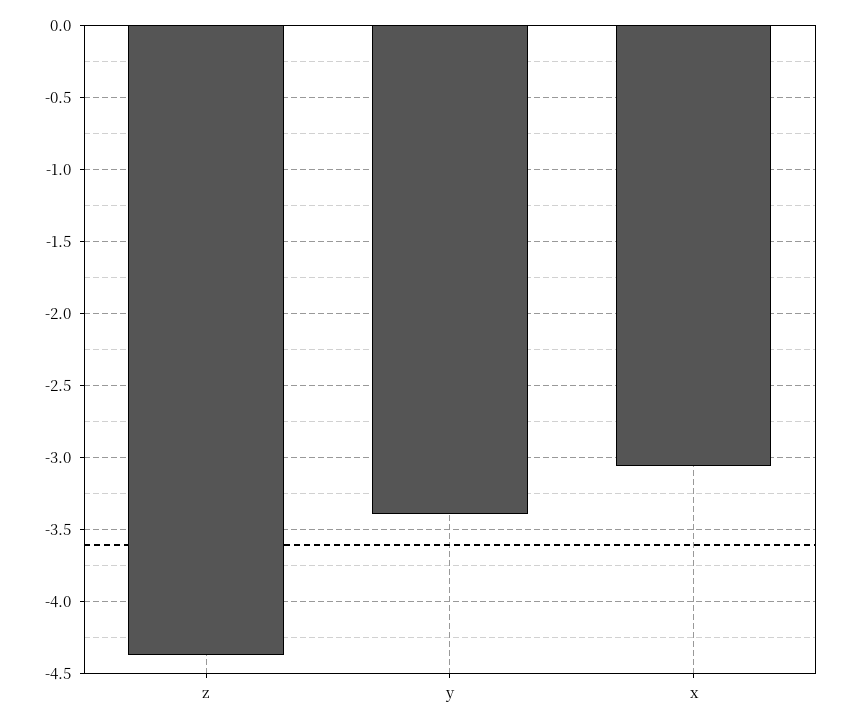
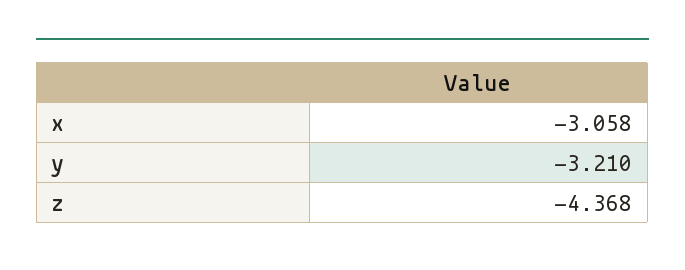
  {
    "z": -4.368,
-   "y": -3.4,
+   "y": -3.21,
    "x": -3.058
  }

